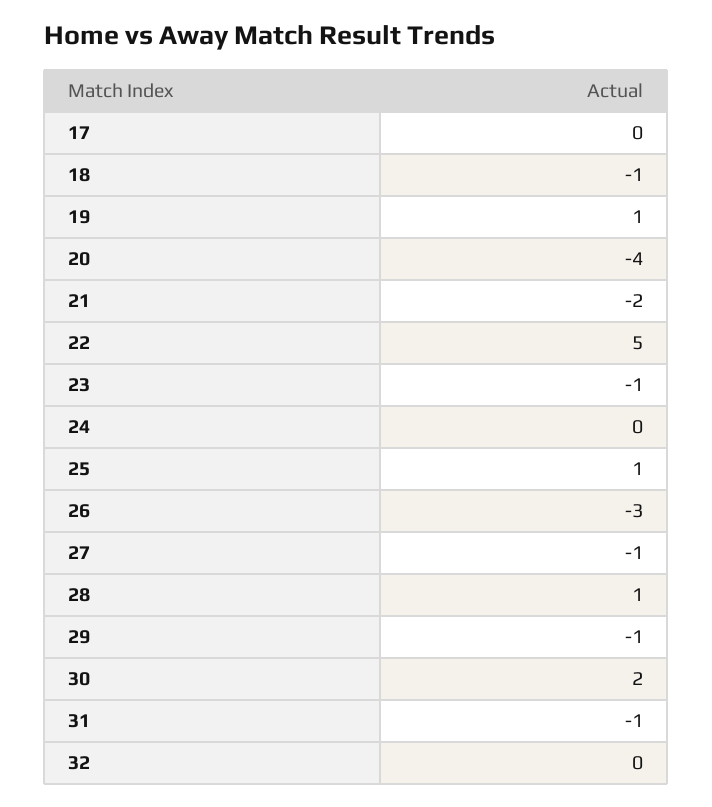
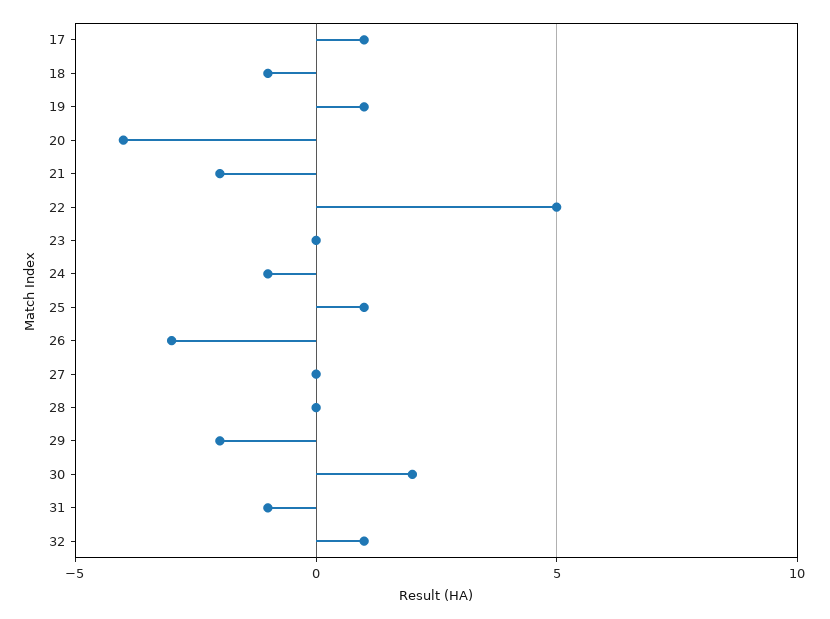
  {
-   "17": 0,
+   "17": 1,
    "18": -1,
    "19": 1,
    "20": -4,
    "21": -2,
    "22": 5,
-   "23": -1,
+   "23": 0,
-   "24": 0,
+   "24": -1,
    "25": 1,
    "26": -3,
-   "27": -1,
+   "27": 0,
-   "28": 1,
+   "28": 0,
-   "29": -1,
+   "29": -2,
    "30": 2,
    "31": -1,
-   "32": 0
+   "32": 1
  }

